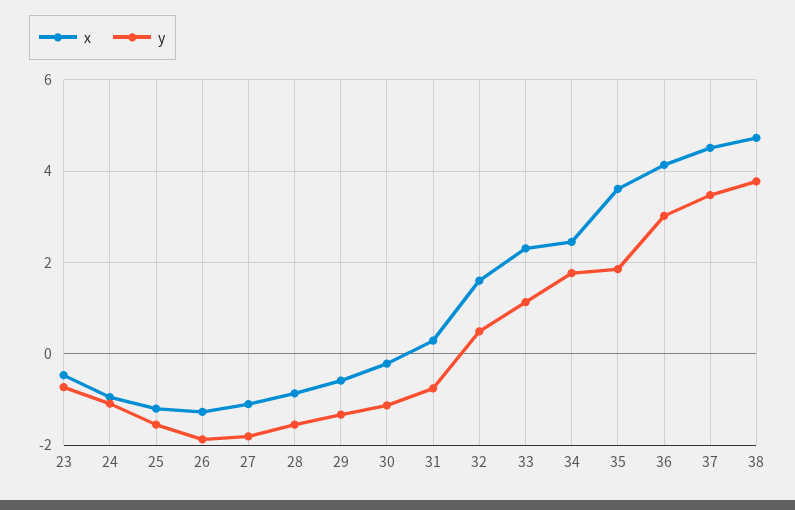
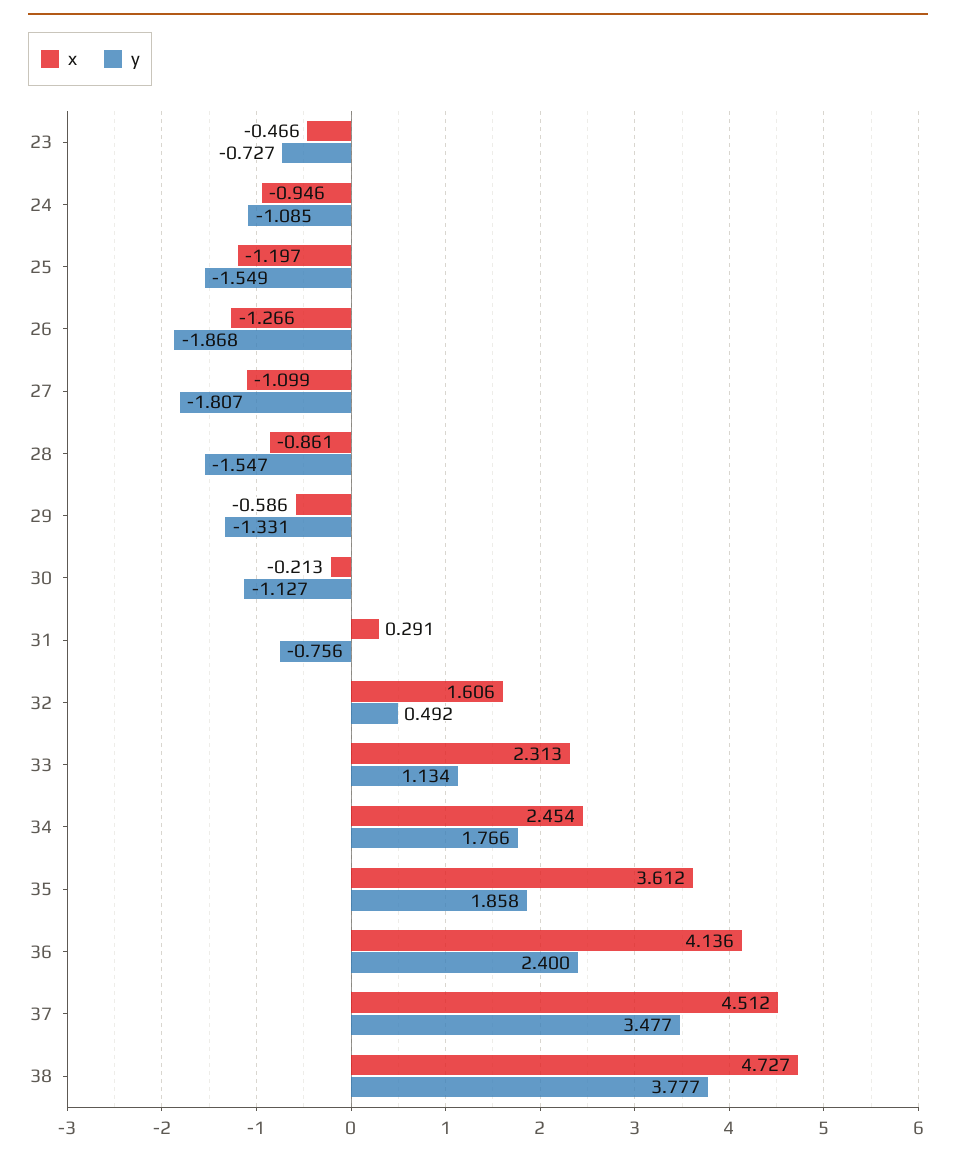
  {
    "x": {
      "23": -0.466,
      "24": -0.946,
      "25": -1.197,
      "26": -1.266,
      "27": -1.099,
      "28": -0.861,
      "29": -0.586,
      "30": -0.213,
      "31": 0.291,
      "32": 1.606,
      "33": 2.313,
      "34": 2.454,
      "35": 3.612,
      "36": 4.136,
      "37": 4.512,
      "38": 4.727
    },
    "y": {
      "23": -0.727,
      "24": -1.085,
      "25": -1.549,
      "26": -1.868,
      "27": -1.807,
      "28": -1.547,
      "29": -1.331,
      "30": -1.127,
      "31": -0.756,
      "32": 0.492,
      "33": 1.134,
      "34": 1.766,
      "35": 1.858,
-     "36": 3,
+     "36": 2.4,
      "37": 3.477,
      "38": 3.777
    }
  }

